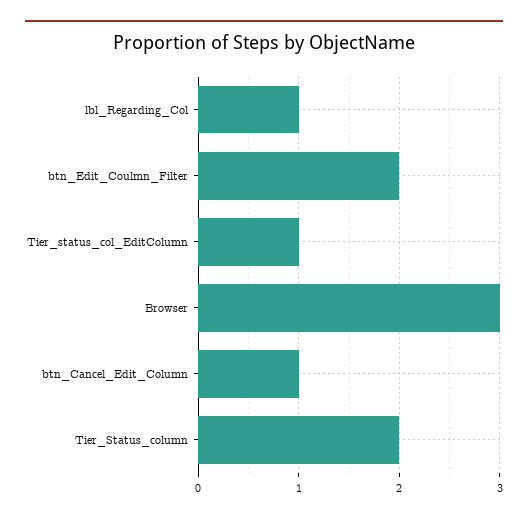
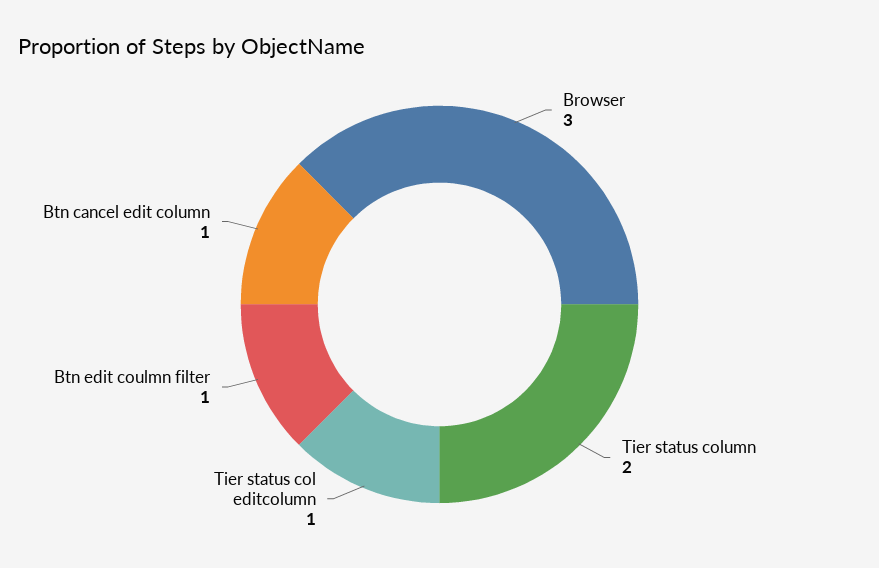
  {
-   "lbl_Regarding_Col": 1,
-   "btn_Edit_Coulmn_Filter": 2,
+   "btn_Edit_Coulmn_Filter": 1,
    "Tier_status_col_EditColumn": 1,
    "Browser": 3,
    "btn_Cancel_Edit_Column": 1,
    "Tier_Status_column": 2
  }

